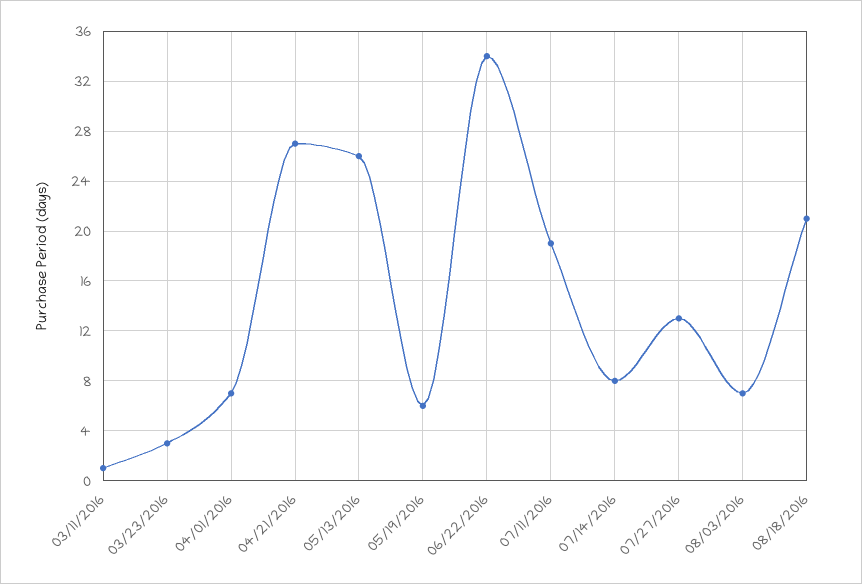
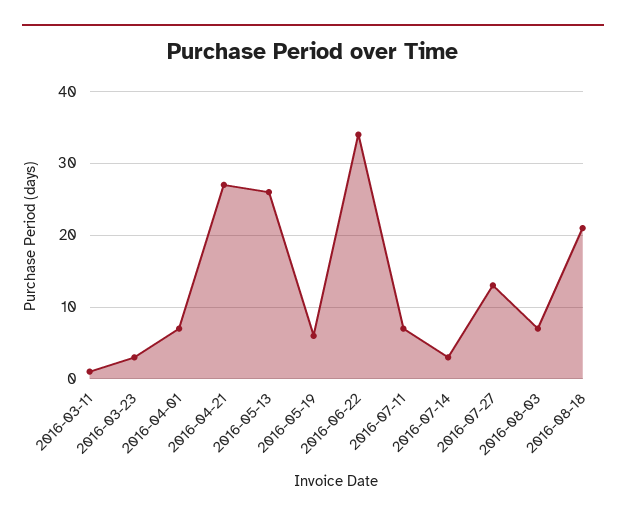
  {
    "03/11/2016": 1,
    "03/23/2016": 3,
    "04/01/2016": 7,
    "04/21/2016": 27,
    "05/13/2016": 26,
    "05/19/2016": 6,
    "06/22/2016": 34,
-   "07/11/2016": 19,
+   "07/11/2016": 7,
-   "07/14/2016": 8,
+   "07/14/2016": 3,
    "07/27/2016": 13,
    "08/03/2016": 7,
    "08/18/2016": 21
  }

